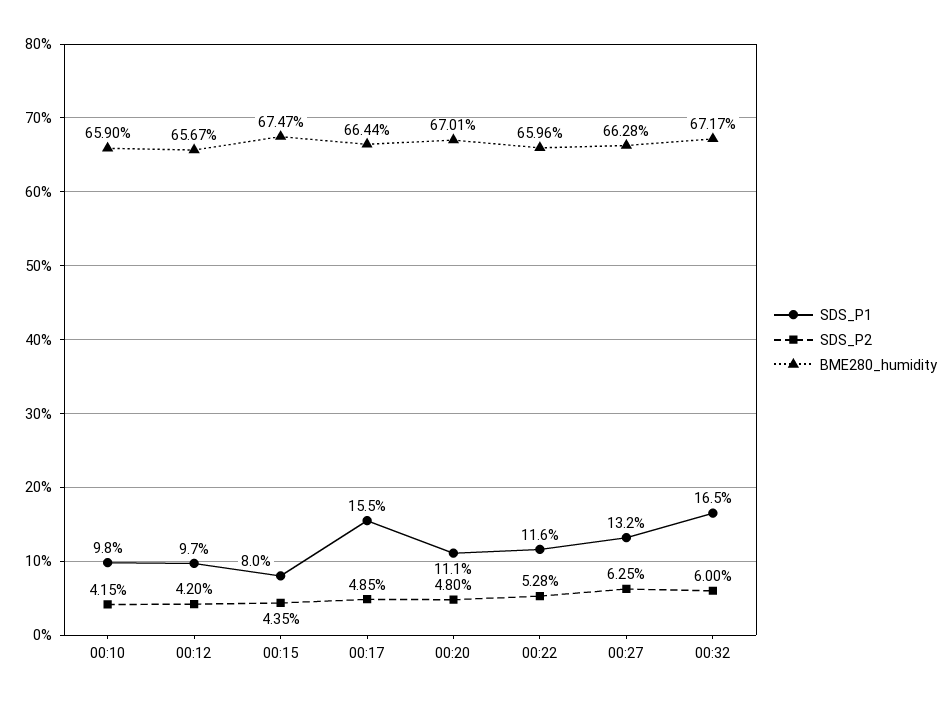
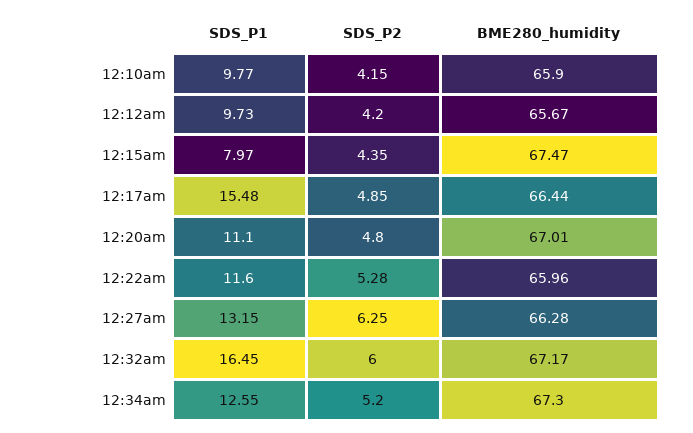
  {
    "SDS_P1": {
      "00:10": 9.77,
      "00:12": 9.73,
      "00:15": 7.97,
      "00:17": 15.48,
      "00:20": 11.1,
      "00:22": 11.6,
      "00:27": 13.15,
-     "00:32": 16.45
+     "00:32": 16.45,
+     "12:34am": 12.55
    },
    "SDS_P2": {
      "00:10": 4.15,
      "00:12": 4.2,
      "00:15": 4.35,
      "00:17": 4.85,
      "00:20": 4.8,
      "00:22": 5.28,
      "00:27": 6.25,
-     "00:32": 6
+     "00:32": 6,
+     "12:34am": 5.2
    },
    "BME280_humidity": {
      "00:10": 65.9,
      "00:12": 65.67,
      "00:15": 67.47,
      "00:17": 66.44,
      "00:20": 67.01,
      "00:22": 65.96,
      "00:27": 66.28,
-     "00:32": 67.17
+     "00:32": 67.17,
+     "12:34am": 67.3
    }
  }

